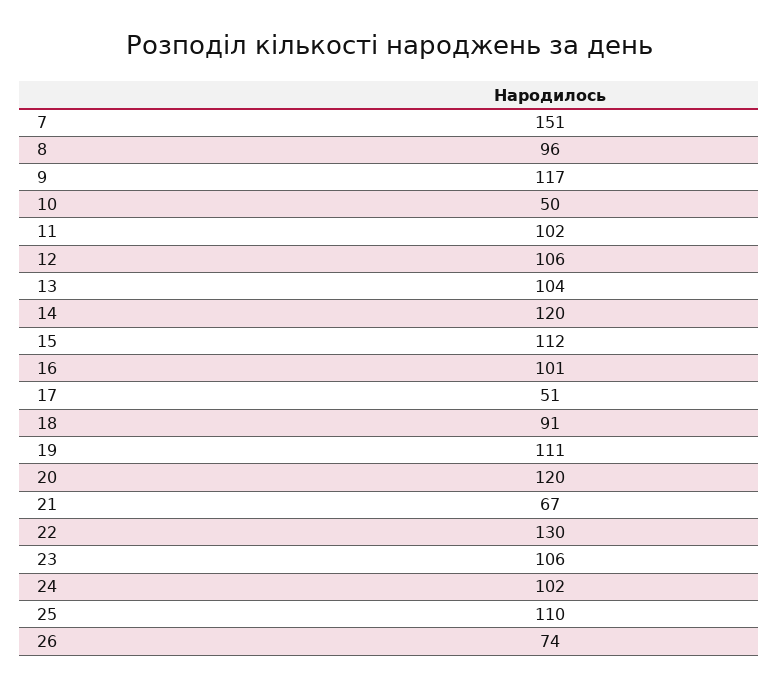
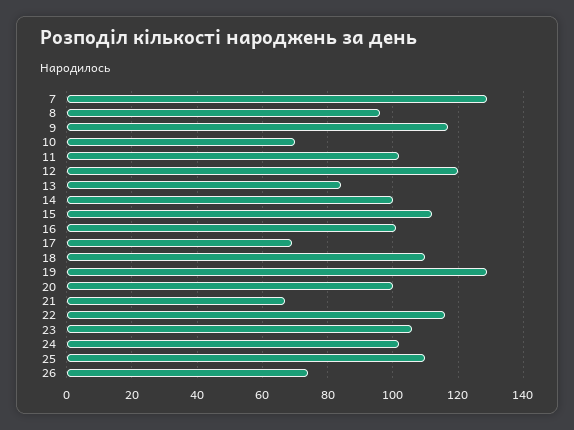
  {
-   "7": 151,
+   "7": 130,
    "8": 96,
    "9": 117,
-   "10": 50,
+   "10": 70,
    "11": 102,
-   "12": 106,
+   "12": 120,
-   "13": 104,
+   "13": 85,
-   "14": 120,
+   "14": 100,
    "15": 112,
    "16": 101,
-   "17": 51,
+   "17": 70,
-   "18": 91,
+   "18": 110,
-   "19": 111,
+   "19": 130,
-   "20": 120,
+   "20": 100,
    "21": 67,
-   "22": 130,
+   "22": 115,
    "23": 106,
    "24": 102,
    "25": 110,
    "26": 74
  }

